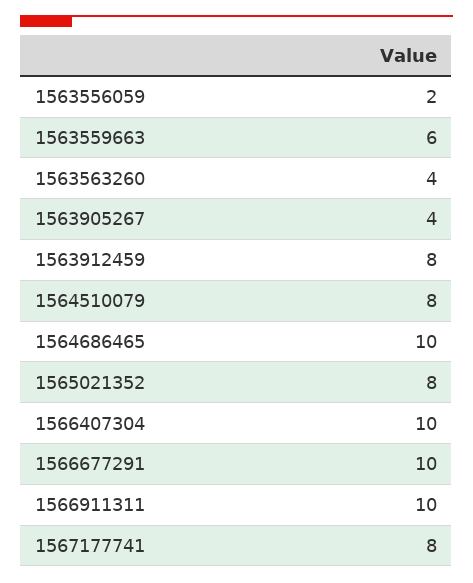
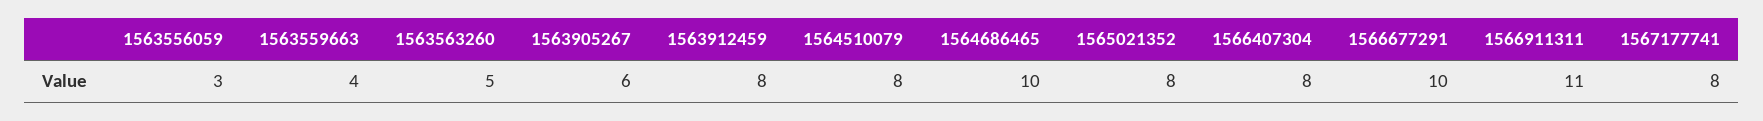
  {
-   "1563556059": 2,
+   "1563556059": 3,
-   "1563559663": 6,
+   "1563559663": 4,
-   "1563563260": 4,
+   "1563563260": 5,
-   "1563905267": 4,
+   "1563905267": 6,
    "1563912459": 8,
    "1564510079": 8,
    "1564686465": 10,
    "1565021352": 8,
-   "1566407304": 10,
+   "1566407304": 8,
    "1566677291": 10,
-   "1566911311": 10,
+   "1566911311": 11,
    "1567177741": 8
  }

